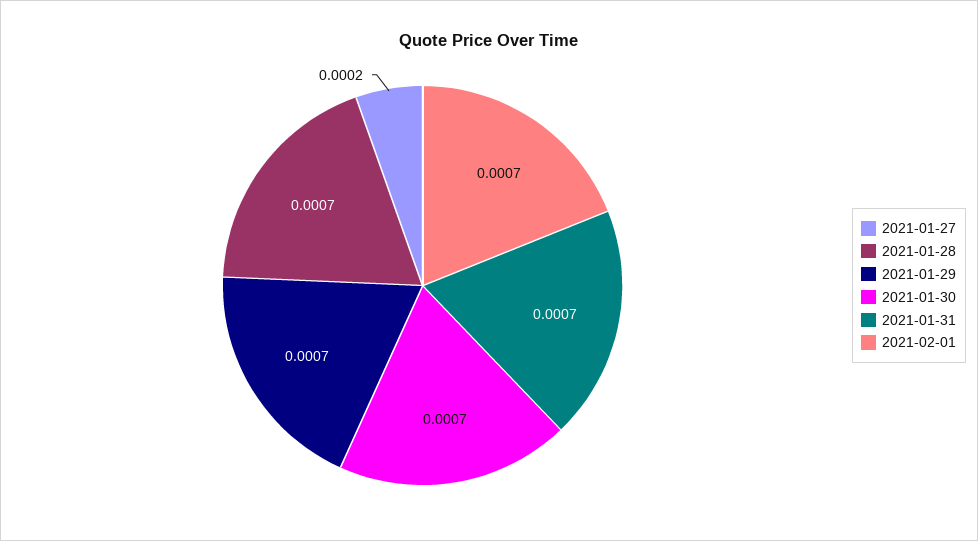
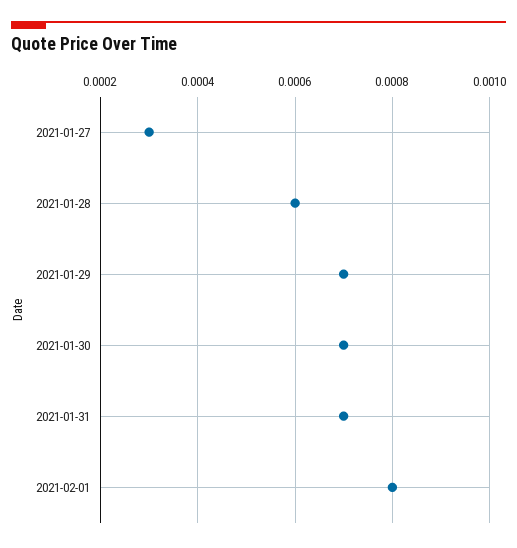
  {
-   "2021-01-27": 0.0002,
+   "2021-01-27": 0.0003,
-   "2021-01-28": 0.0007,
+   "2021-01-28": 0.0006,
    "2021-01-29": 0.0007,
    "2021-01-30": 0.0007,
    "2021-01-31": 0.0007,
-   "2021-02-01": 0.0007
+   "2021-02-01": 0.0008
  }

